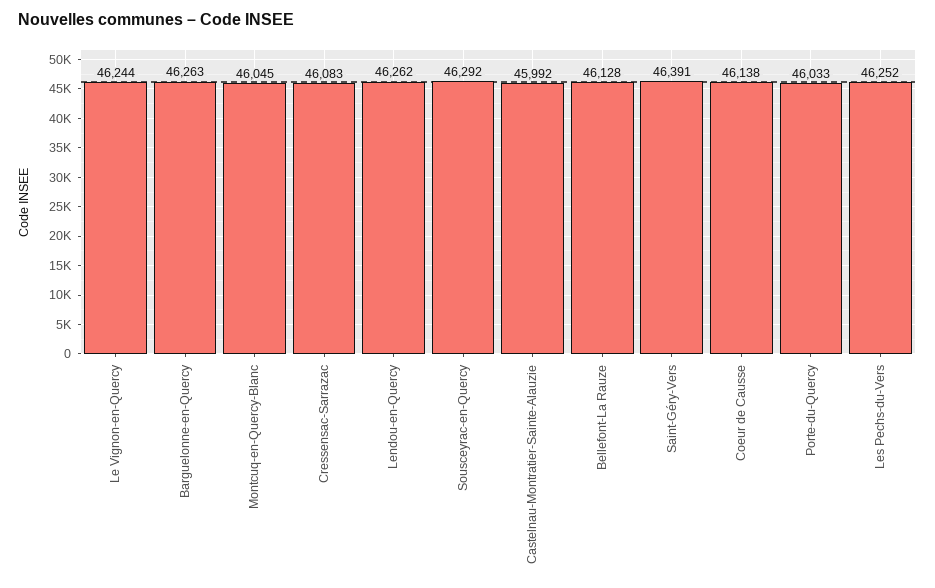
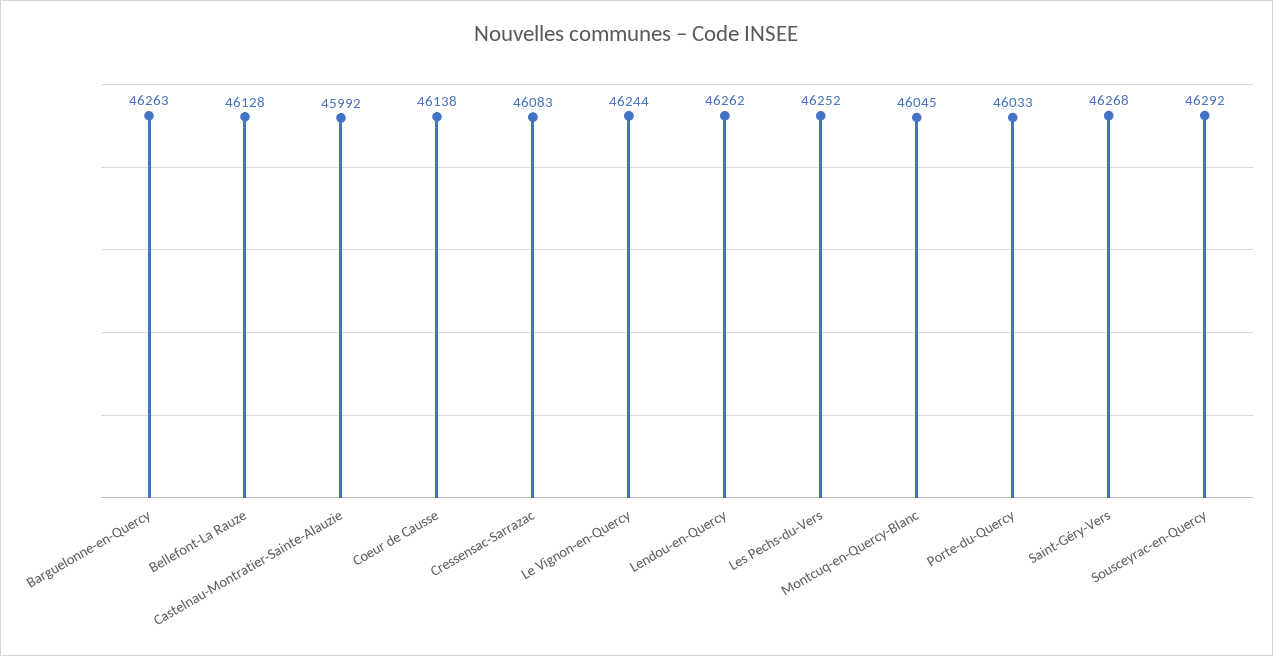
  {
    "Le Vignon-en-Quercy": 46244,
    "Barguelonne-en-Quercy": 46263,
    "Montcuq-en-Quercy-Blanc": 46045,
    "Cressensac-Sarrazac": 46083,
    "Lendou-en-Quercy": 46262,
    "Sousceyrac-en-Quercy": 46292,
    "Castelnau-Montratier-Sainte-Alauzie": 45992,
    "Bellefont-La Rauze": 46128,
-   "Saint-Géry-Vers": 46391,
+   "Saint-Géry-Vers": 46268,
    "Coeur de Causse": 46138,
    "Porte-du-Quercy": 46033,
    "Les Pechs-du-Vers": 46252
  }

